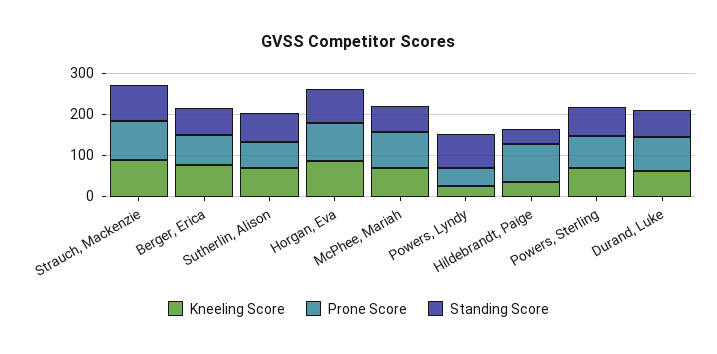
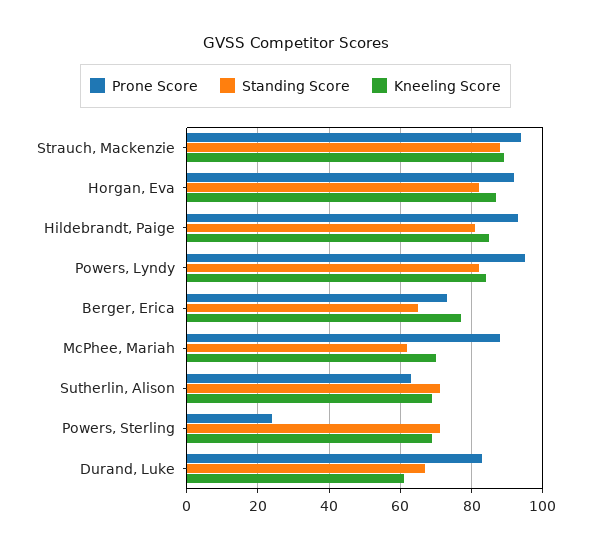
  {
    "Kneeling Score": {
      "Strauch, Mackenzie": 90,
      "Berger, Erica": 75,
      "Sutherlin, Alison": 70,
      "Horgan, Eva": 85,
      "McPhee, Mariah": 70,
-     "Powers, Lyndy": 20,
+     "Powers, Lyndy": 85,
-     "Hildebrandt, Paige": 40,
+     "Hildebrandt, Paige": 85,
      "Powers, Sterling": 70,
      "Durand, Luke": 60
    },
    "Prone Score": {
      "Strauch, Mackenzie": 95,
      "Berger, Erica": 75,
      "Sutherlin, Alison": 65,
      "Horgan, Eva": 90,
      "McPhee, Mariah": 90,
-     "Powers, Lyndy": 40,
+     "Powers, Lyndy": 95,
      "Hildebrandt, Paige": 95,
-     "Powers, Sterling": 80,
+     "Powers, Sterling": 25,
      "Durand, Luke": 85
    },
    "Standing Score": {
      "Strauch, Mackenzie": 90,
      "Berger, Erica": 65,
      "Sutherlin, Alison": 70,
      "Horgan, Eva": 80,
      "McPhee, Mariah": 60,
      "Powers, Lyndy": 80,
-     "Hildebrandt, Paige": 40,
+     "Hildebrandt, Paige": 80,
      "Powers, Sterling": 70,
      "Durand, Luke": 65
    }
  }

